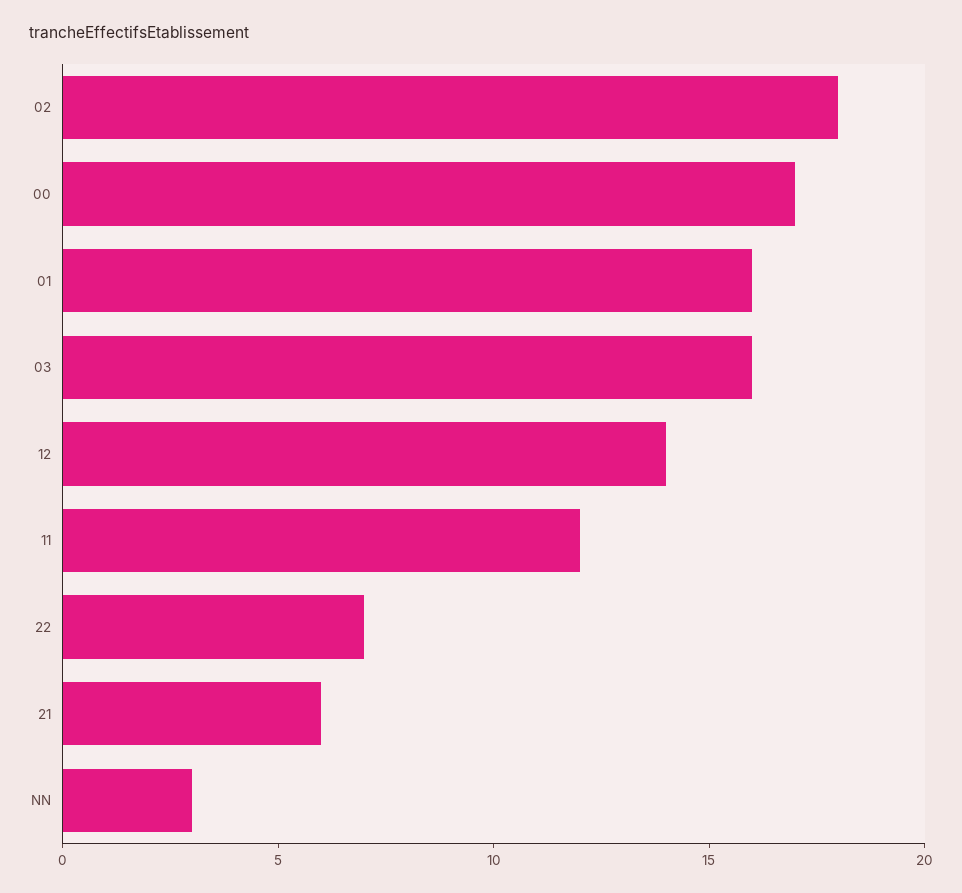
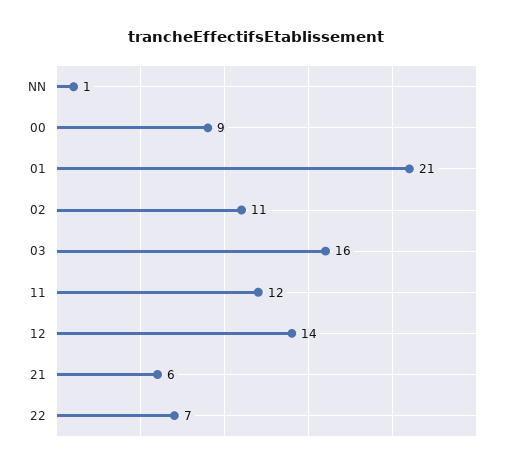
  {
-   "02": 18,
+   "02": 11,
-   "00": 17,
+   "00": 9,
-   "01": 16,
+   "01": 21,
    "03": 16,
    "12": 14,
    "11": 12,
    "22": 7,
    "21": 6,
-   "NN": 3
+   "NN": 1
  }

